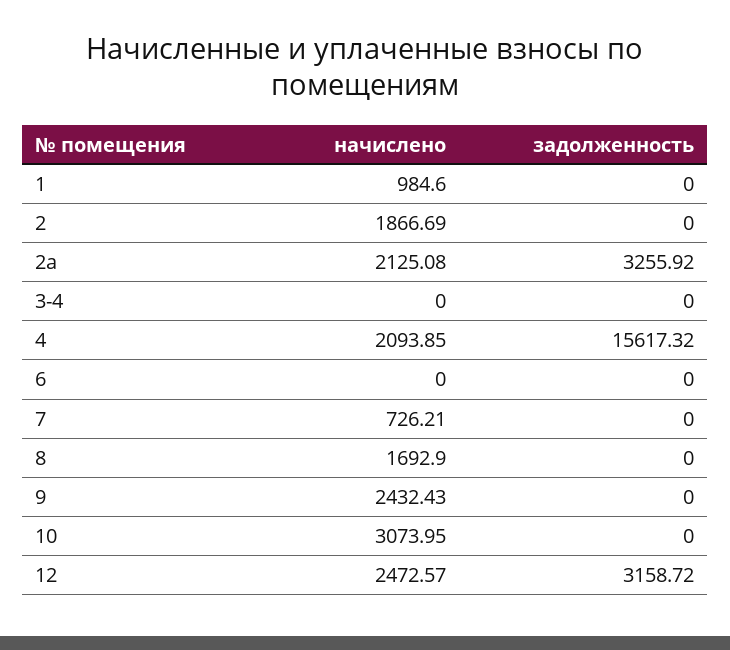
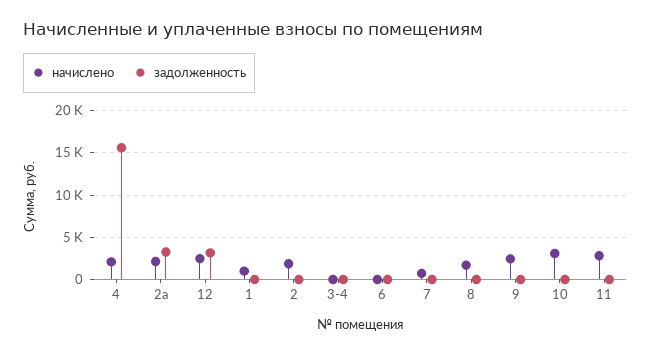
  {
    "начислено": {
      "1": 984.6,
      "2": 1866.69,
      "2а": 2125.08,
      "3-4": 0,
      "4": 2093.85,
      "6": 0,
      "7": 726.21,
      "8": 1692.9,
      "9": 2432.43,
      "10": 3073.95,
-     "12": 2472.57
+     "12": 2472.57,
+     "11": 3000
    },
    "задолженность": {
      "1": 0,
      "2": 0,
      "2а": 3255.92,
      "3-4": 0,
      "4": 15617.32,
      "6": 0,
      "7": 0,
      "8": 0,
      "9": 0,
      "10": 0,
-     "12": 3158.72
+     "12": 3158.72,
+     "11": 0
    }
  }

